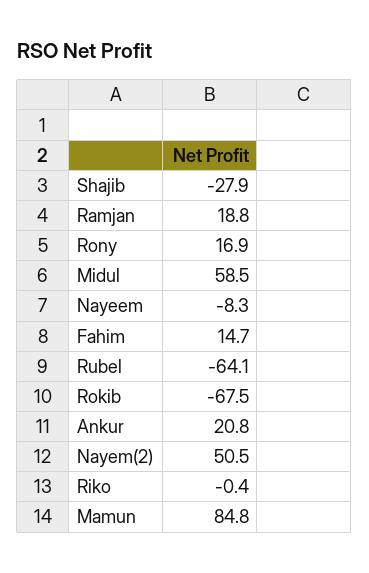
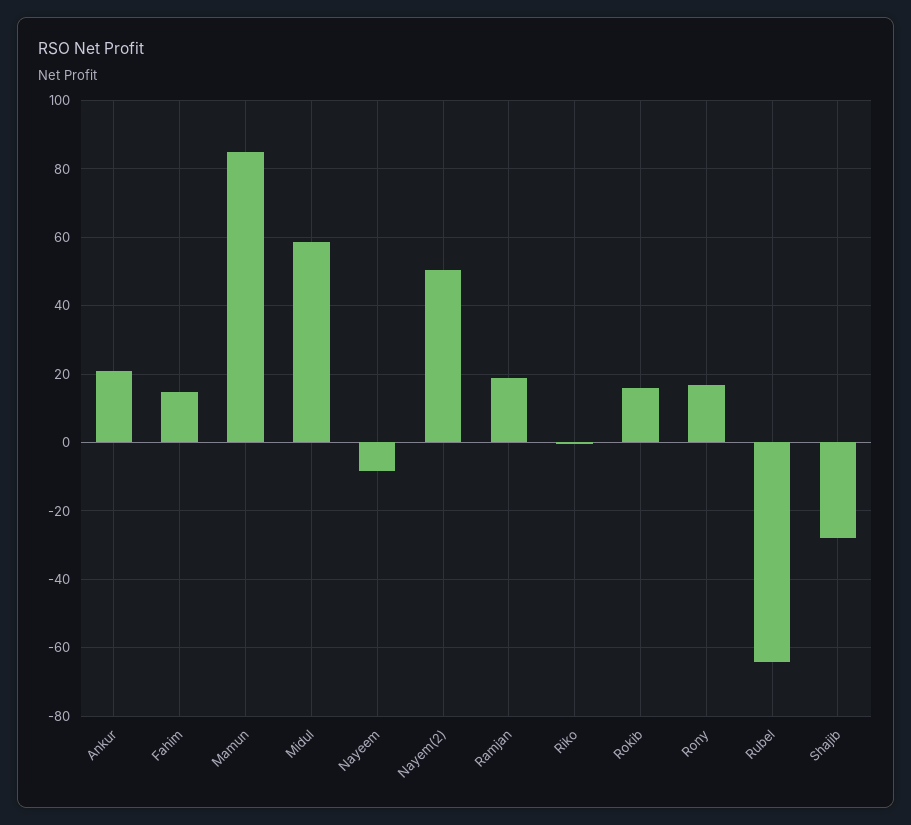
  {
    "Shajib": -27.9,
    "Ramjan": 18.8,
    "Rony": 16.9,
    "Midul": 58.5,
    "Nayeem": -8.3,
    "Fahim": 14.7,
    "Rubel": -64.1,
-   "Rokib": -67.5,
+   "Rokib": 16,
    "Ankur": 20.8,
    "Nayem(2)": 50.5,
    "Riko": -0.4,
    "Mamun": 84.8
  }

